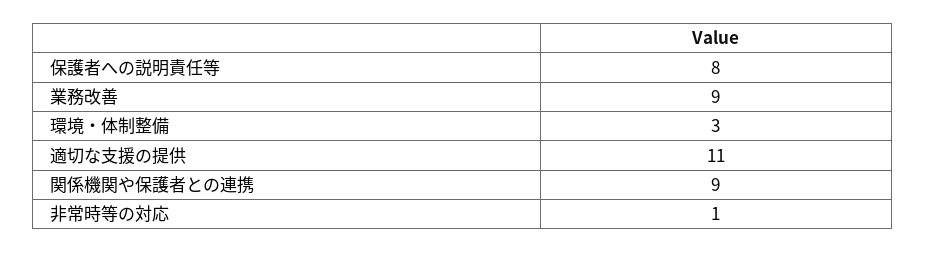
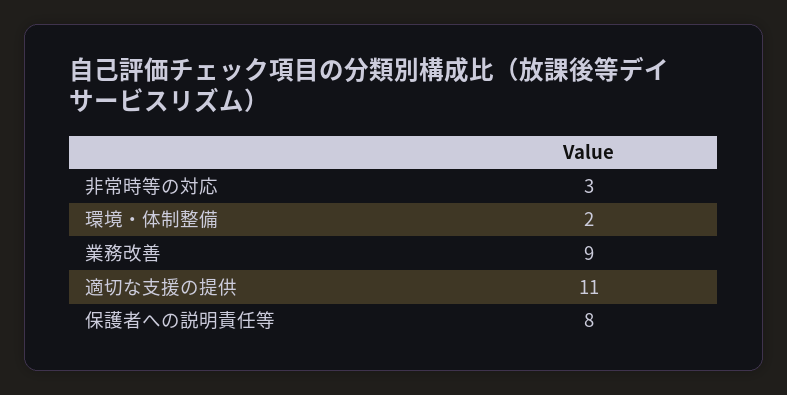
  {
    "保護者への説明責任等": 8,
    "業務改善": 9,
-   "環境・体制整備": 3,
+   "環境・体制整備": 2,
    "適切な支援の提供": 11,
-   "関係機関や保護者との連携": 9,
-   "非常時等の対応": 1
+   "非常時等の対応": 3
  }

